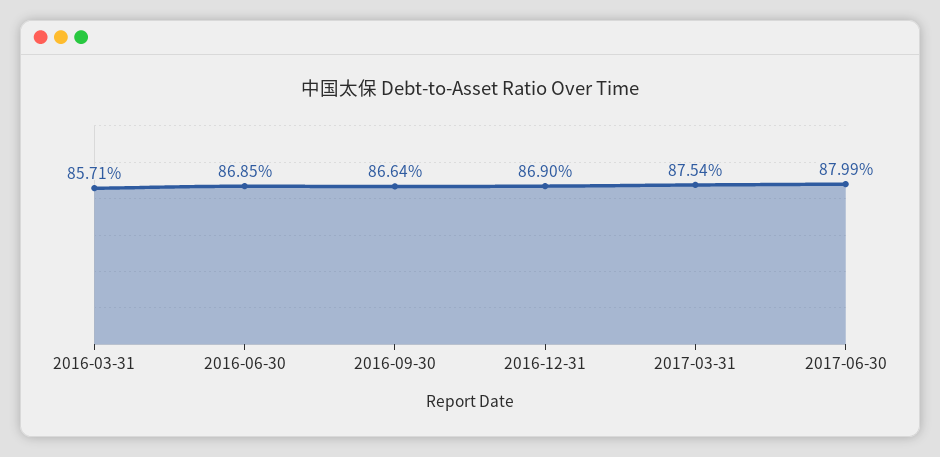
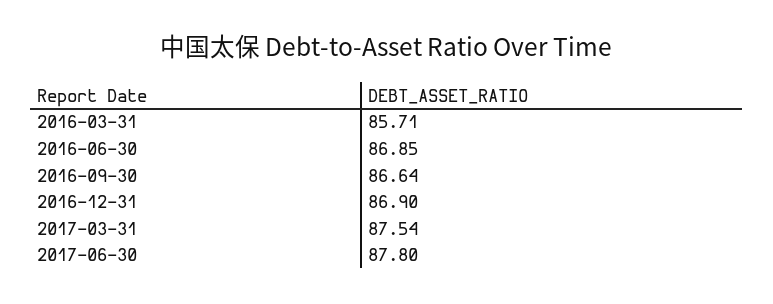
  {
    "2016-03-31": 85.71,
    "2016-06-30": 86.85,
    "2016-09-30": 86.64,
    "2016-12-31": 86.9,
    "2017-03-31": 87.54,
-   "2017-06-30": 87.99
+   "2017-06-30": 87.8
  }

